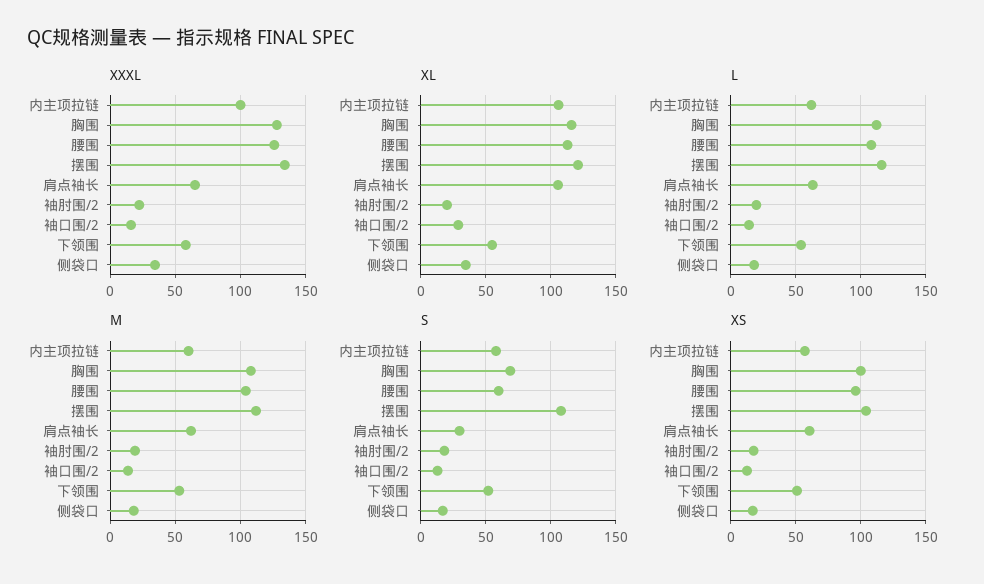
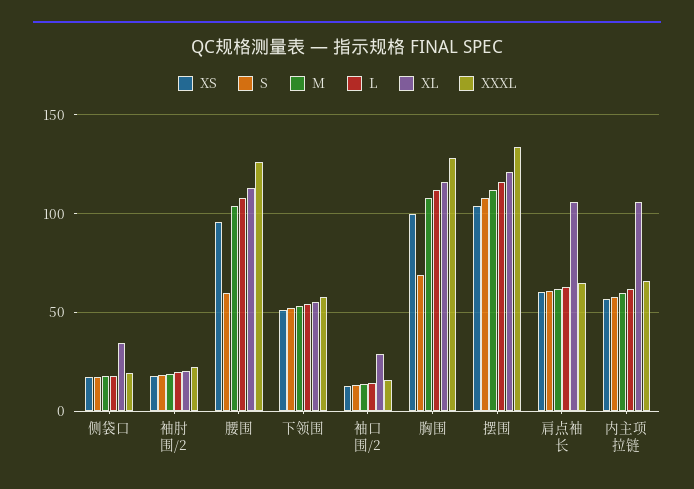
  {
    "XXXL": {
-     "内主项拉链": 100,
+     "内主项拉链": 65,
      "胸围": 130,
      "腰围": 125,
      "摆围": 135,
      "肩点袖长": 65,
      "袖肘围/2": 20,
      "袖口围/2": 15,
      "下领围": 60,
-     "侧袋口": 35
+     "侧袋口": 20
    },
    "XL": {
      "内主项拉链": 105,
      "胸围": 115,
      "腰围": 115,
      "摆围": 120,
      "肩点袖长": 105,
      "袖肘围/2": 20,
      "袖口围/2": 30,
      "下领围": 55,
      "侧袋口": 35
    },
    "L": {
      "内主项拉链": 60,
      "胸围": 110,
      "腰围": 110,
      "摆围": 115,
      "肩点袖长": 65,
      "袖肘围/2": 20,
      "袖口围/2": 15,
      "下领围": 55,
      "侧袋口": 20
    },
    "M": {
      "内主项拉链": 60,
      "胸围": 110,
      "腰围": 105,
      "摆围": 110,
      "肩点袖长": 60,
      "袖肘围/2": 20,
      "袖口围/2": 15,
      "下领围": 55,
      "侧袋口": 20
    },
    "S": {
      "内主项拉链": 60,
      "胸围": 70,
      "腰围": 60,
      "摆围": 110,
-     "肩点袖长": 30,
+     "肩点袖长": 60,
      "袖肘围/2": 20,
      "袖口围/2": 15,
      "下领围": 50,
      "侧袋口": 15
    },
    "XS": {
      "内主项拉链": 55,
      "胸围": 100,
      "腰围": 95,
      "摆围": 105,
      "肩点袖长": 60,
      "袖肘围/2": 20,
      "袖口围/2": 15,
      "下领围": 50,
      "侧袋口": 15
    }
  }

